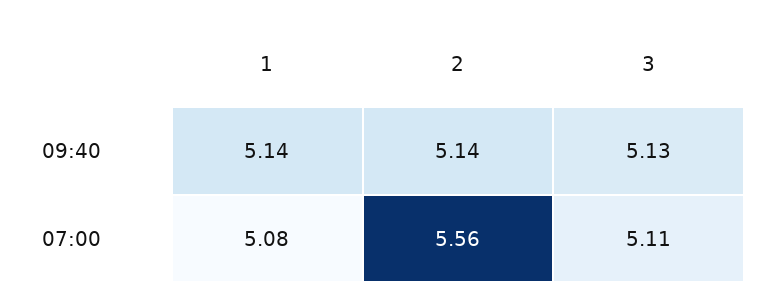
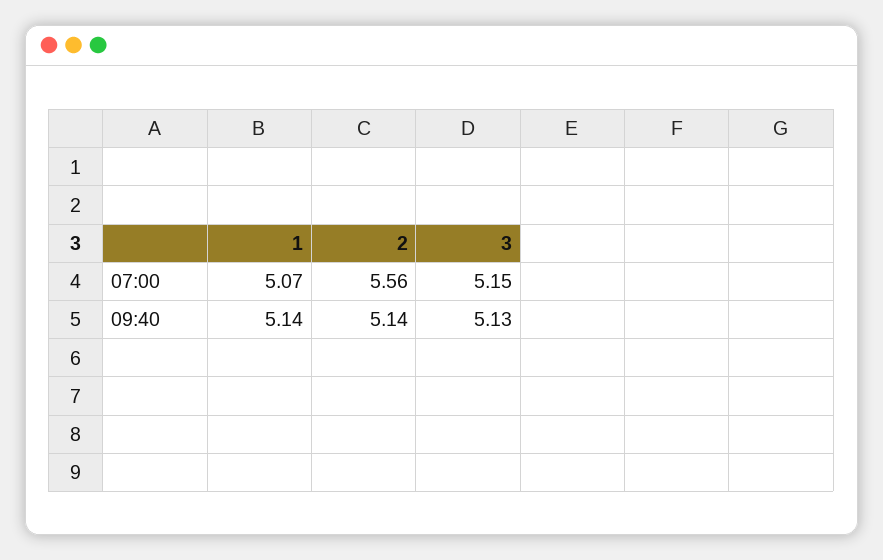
  {
    "1": {
      "09:40": 5.14,
-     "07:00": 5.08
+     "07:00": 5.07
    },
    "2": {
      "09:40": 5.14,
      "07:00": 5.56
    },
    "3": {
      "09:40": 5.13,
-     "07:00": 5.11
+     "07:00": 5.15
    }
  }

